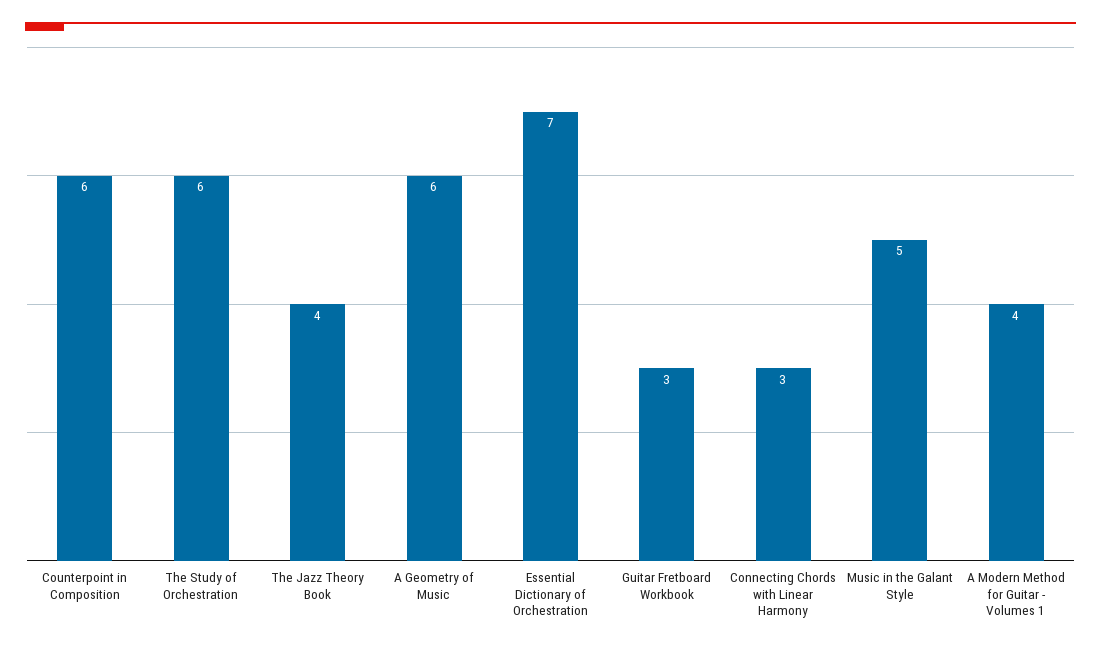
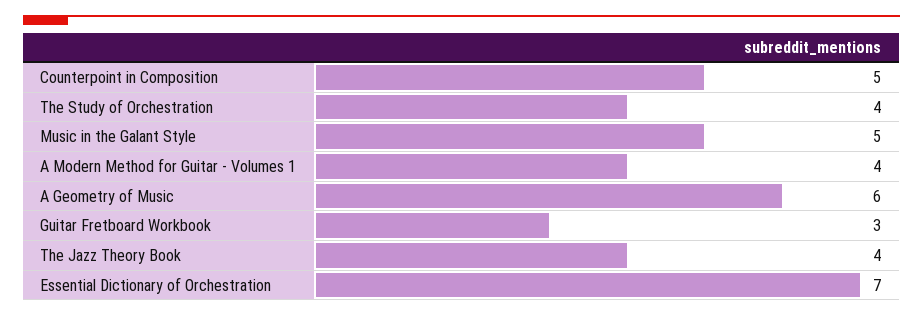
  {
-   "Counterpoint in Composition": 6,
+   "Counterpoint in Composition": 5,
-   "The Study of Orchestration": 6,
+   "The Study of Orchestration": 4,
    "The Jazz Theory Book": 4,
    "A Geometry of Music": 6,
    "Essential Dictionary of Orchestration": 7,
    "Guitar Fretboard Workbook": 3,
-   "Connecting Chords with Linear Harmony": 3,
    "Music in the Galant Style": 5,
    "A Modern Method for Guitar - Volumes 1": 4
  }

